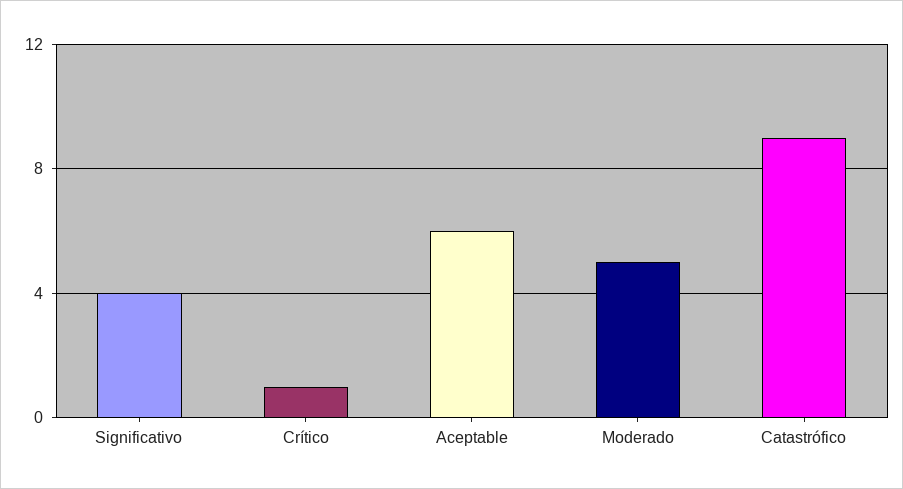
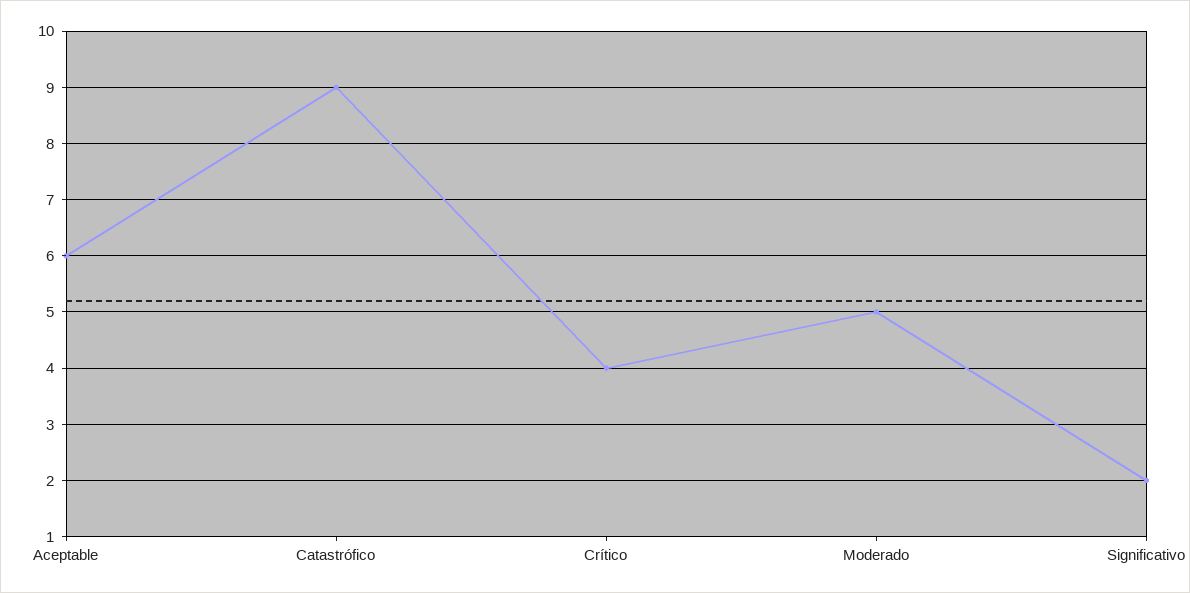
  {
-   "Significativo": 4,
+   "Significativo": 2,
-   "Crítico": 1,
+   "Crítico": 4,
    "Aceptable": 6,
    "Moderado": 5,
    "Catastrófico": 9
  }

